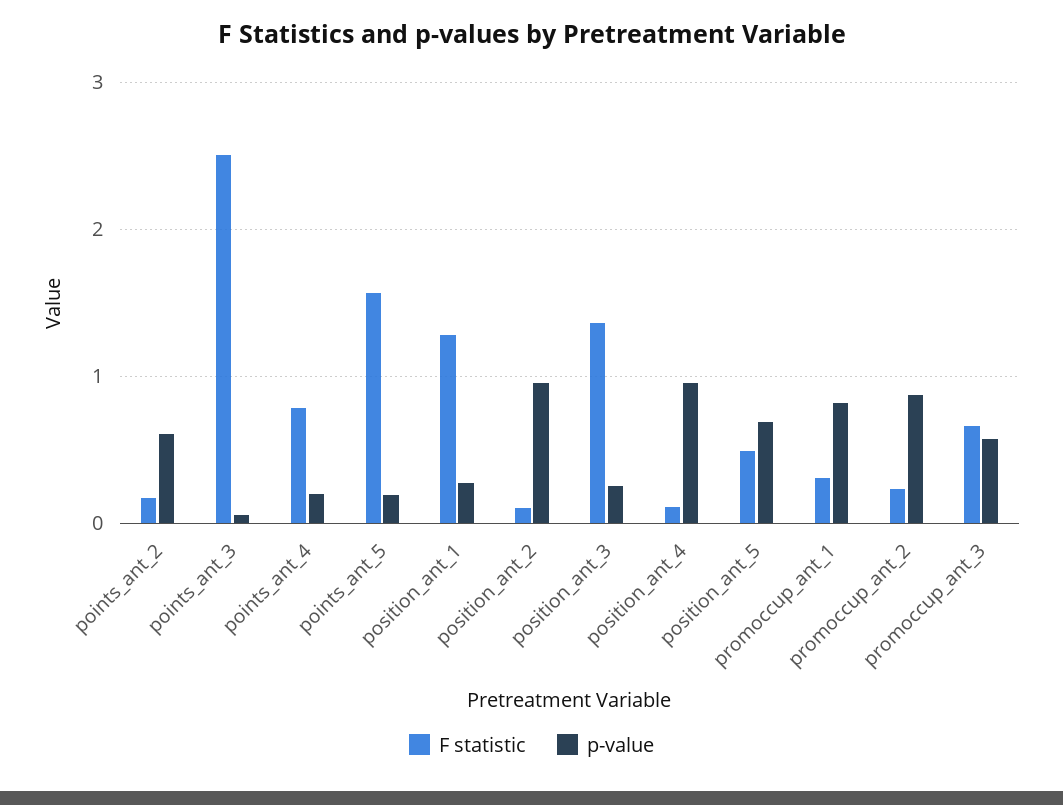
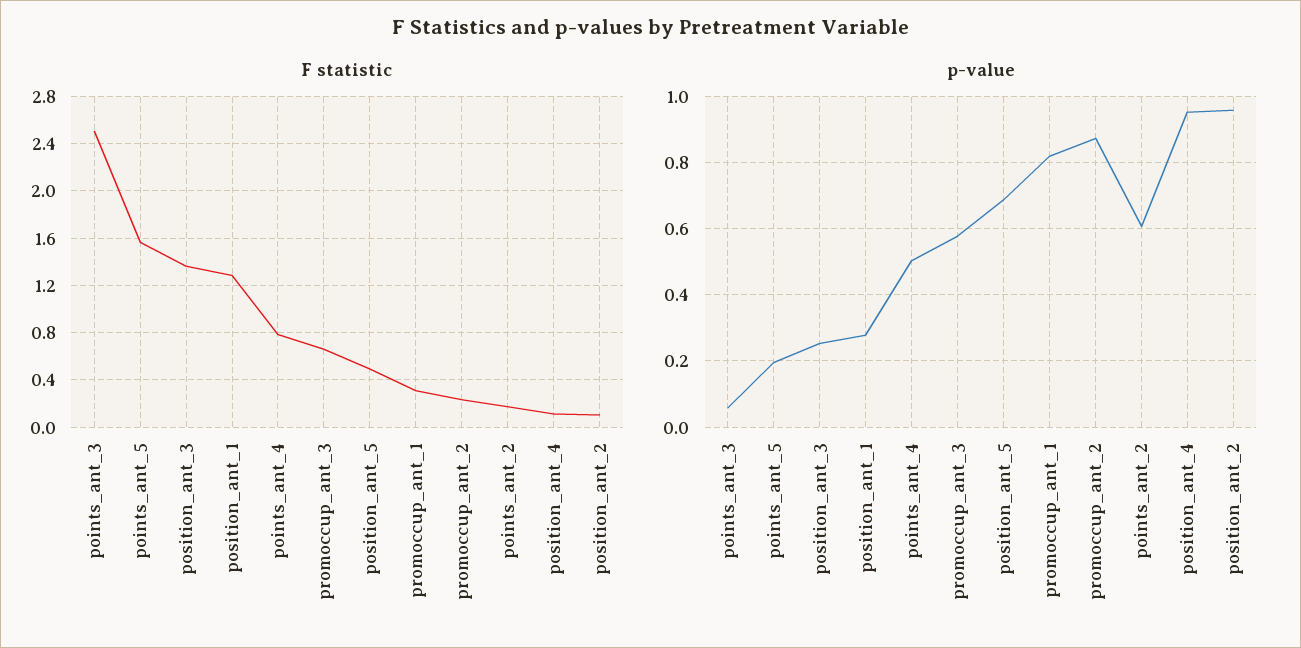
  {
    "F statistic": {
      "points_ant_2": 0.2,
      "points_ant_3": 2.5,
      "points_ant_4": 0.8,
      "points_ant_5": 1.6,
      "position_ant_1": 1.3,
      "position_ant_2": 0.1,
      "position_ant_3": 1.4,
      "position_ant_4": 0.1,
      "position_ant_5": 0.5,
      "promoccup_ant_1": 0.3,
      "promoccup_ant_2": 0.2,
      "promoccup_ant_3": 0.7
    },
    "p-value": {
      "points_ant_2": 0.6,
      "points_ant_3": 0.06,
-     "points_ant_4": 0.2,
+     "points_ant_4": 0.5,
      "points_ant_5": 0.2,
      "position_ant_1": 0.28,
      "position_ant_2": 0.96,
      "position_ant_3": 0.26,
      "position_ant_4": 0.96,
      "position_ant_5": 0.68,
      "promoccup_ant_1": 0.82,
      "promoccup_ant_2": 0.88,
      "promoccup_ant_3": 0.58
    }
  }

